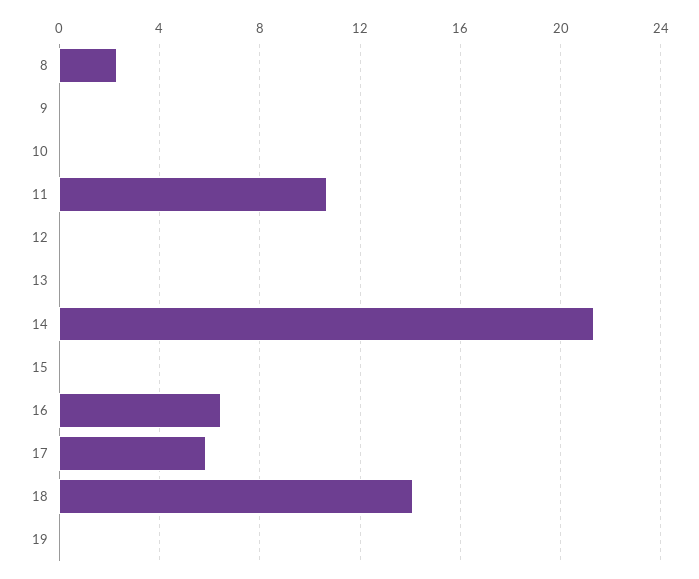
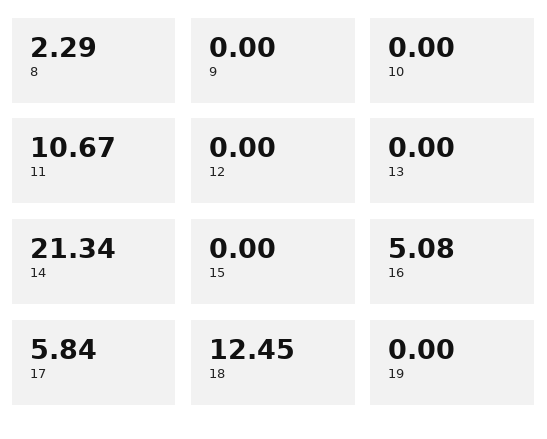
  {
    "8": 2.29,
    "9": 0,
    "10": 0,
    "11": 10.67,
    "12": 0,
    "13": 0,
    "14": 21.34,
    "15": 0,
-   "16": 6.5,
+   "16": 5.08,
    "17": 5.84,
-   "18": 14,
+   "18": 12.45,
    "19": 0
  }

